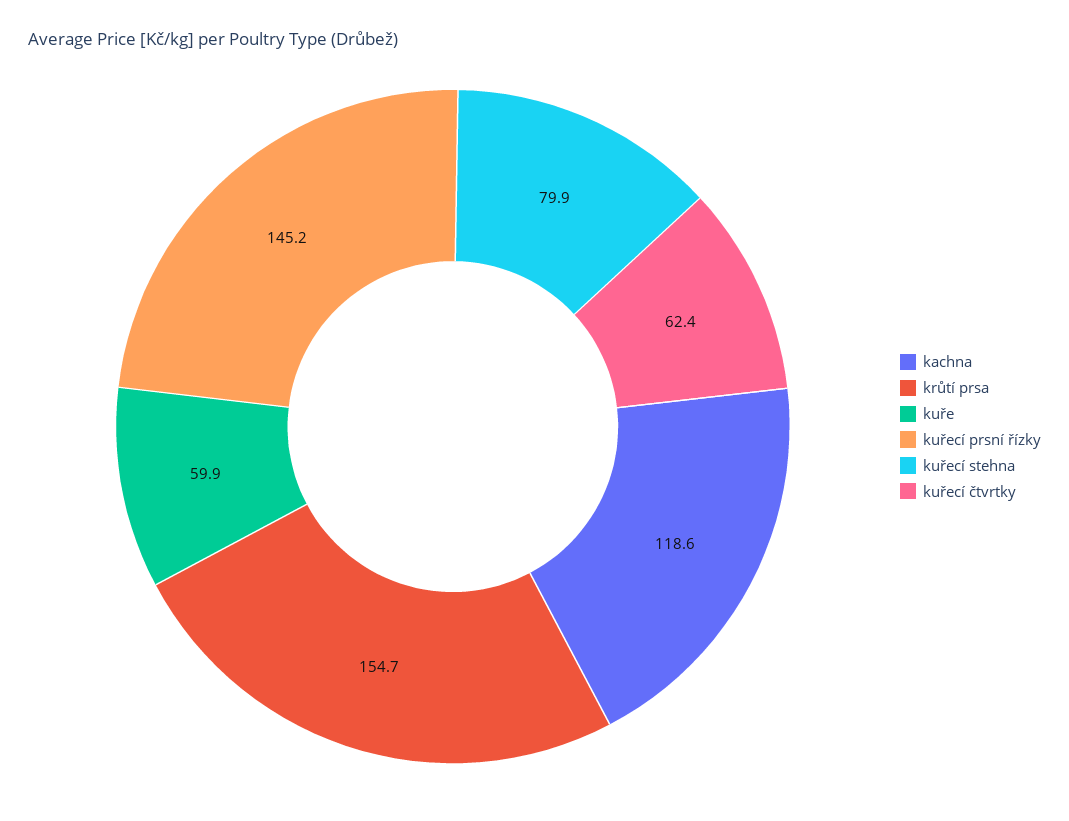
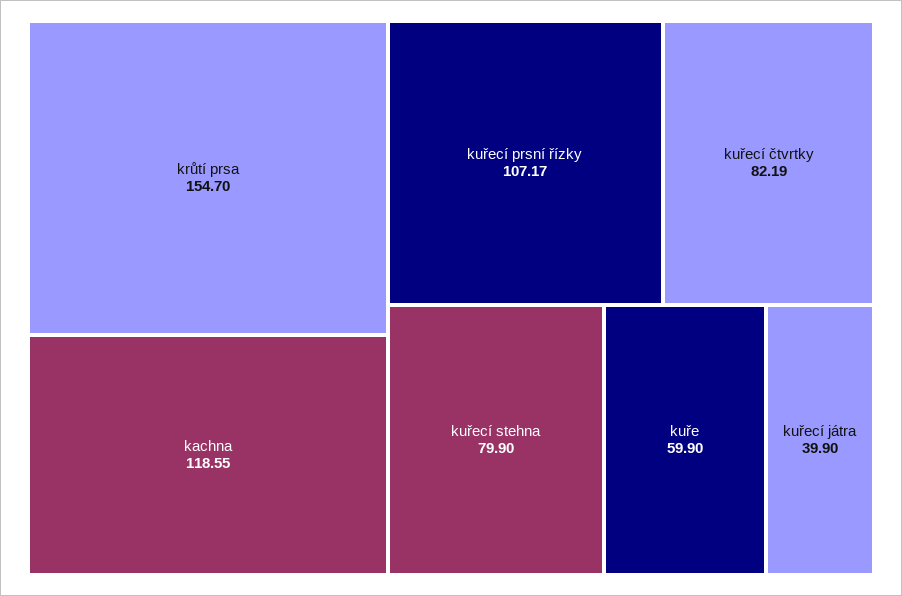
  {
    "kachna": 118.55,
    "krůtí prsa": 154.7,
    "kuře": 59.9,
-   "kuřecí prsní řízky": 145.2,
+   "kuřecí prsní řízky": 107.17,
    "kuřecí stehna": 79.9,
-   "kuřecí čtvrtky": 62.4
+   "kuřecí čtvrtky": 82.19,
+   "kuřecí játra": 39.9
  }

